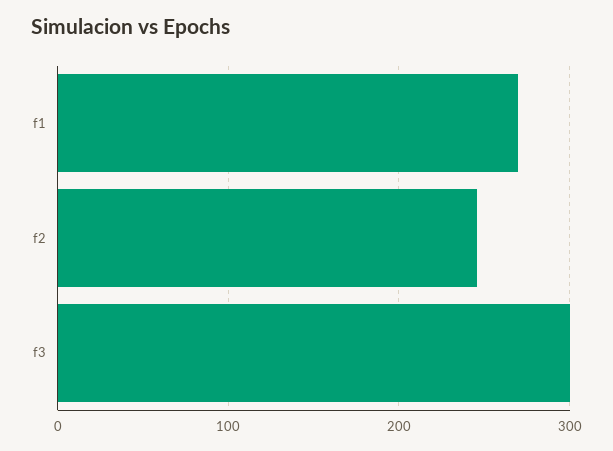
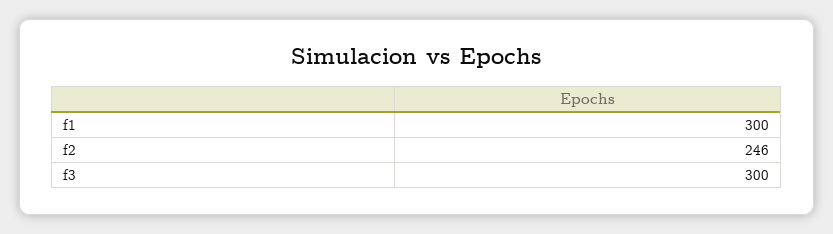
  {
-   "f1": 270,
+   "f1": 300,
    "f2": 246,
    "f3": 300
  }

